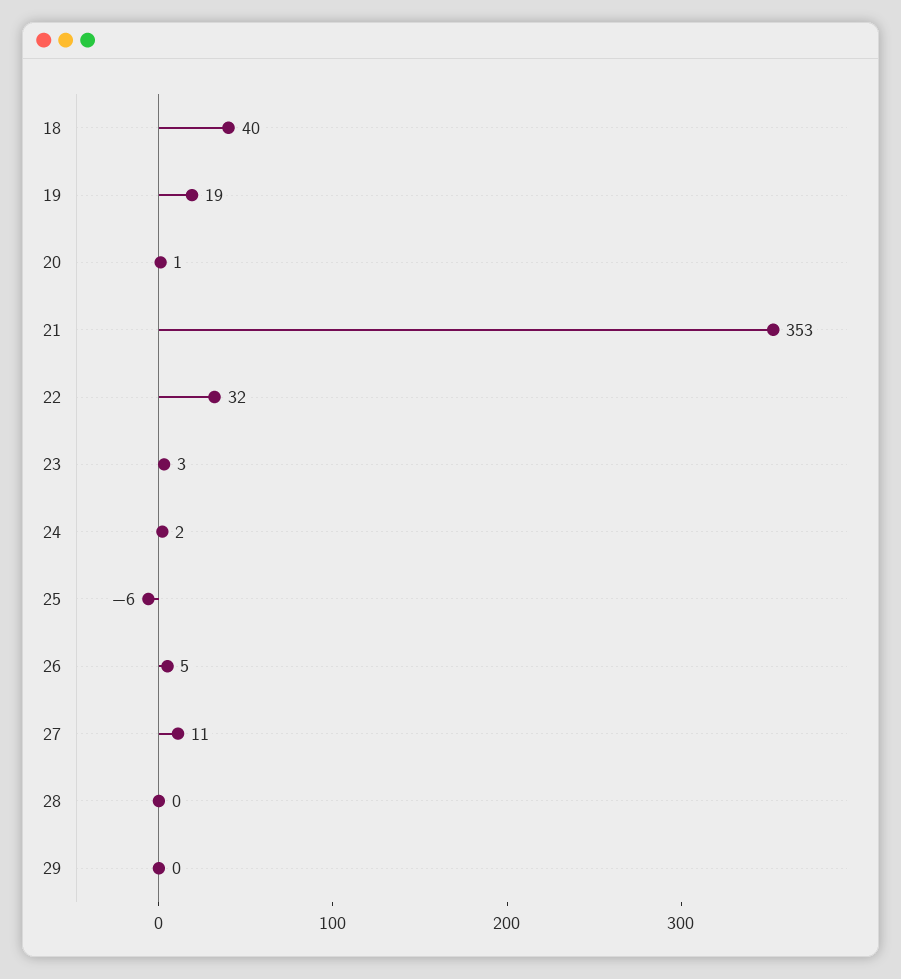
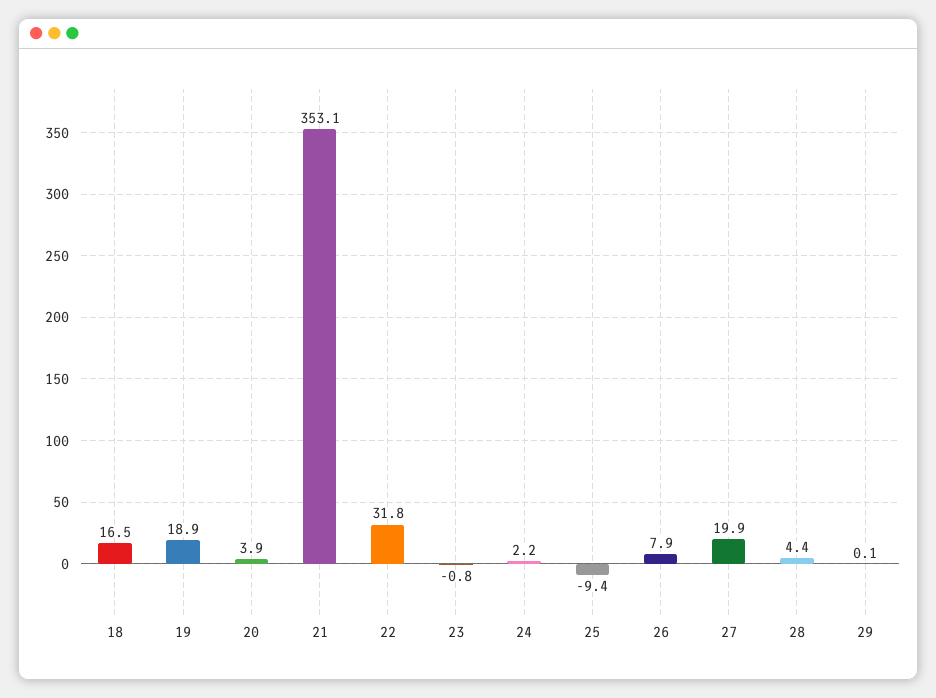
  {
-   "18": 40,
+   "18": 16.5,
    "19": 18.9,
-   "20": 1,
+   "20": 3.9,
    "21": 353.1,
    "22": 31.8,
-   "23": 3,
+   "23": -0.8,
    "24": 2.2,
-   "25": -6,
+   "25": -9.4,
-   "26": 5,
+   "26": 7.9,
-   "27": 11,
+   "27": 19.9,
-   "28": 0,
+   "28": 4.4,
    "29": 0.1
  }

